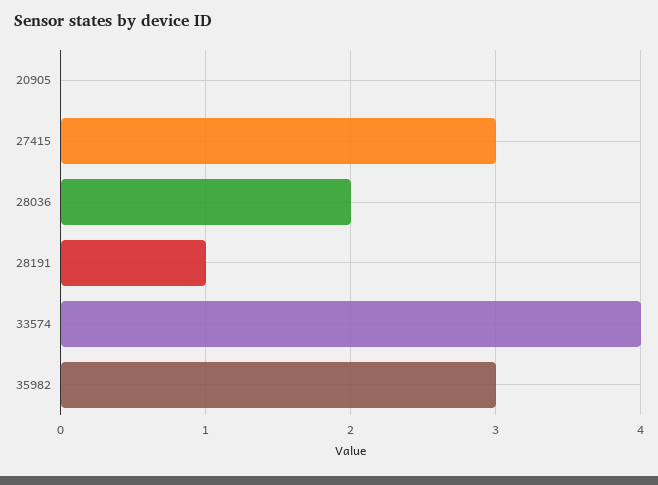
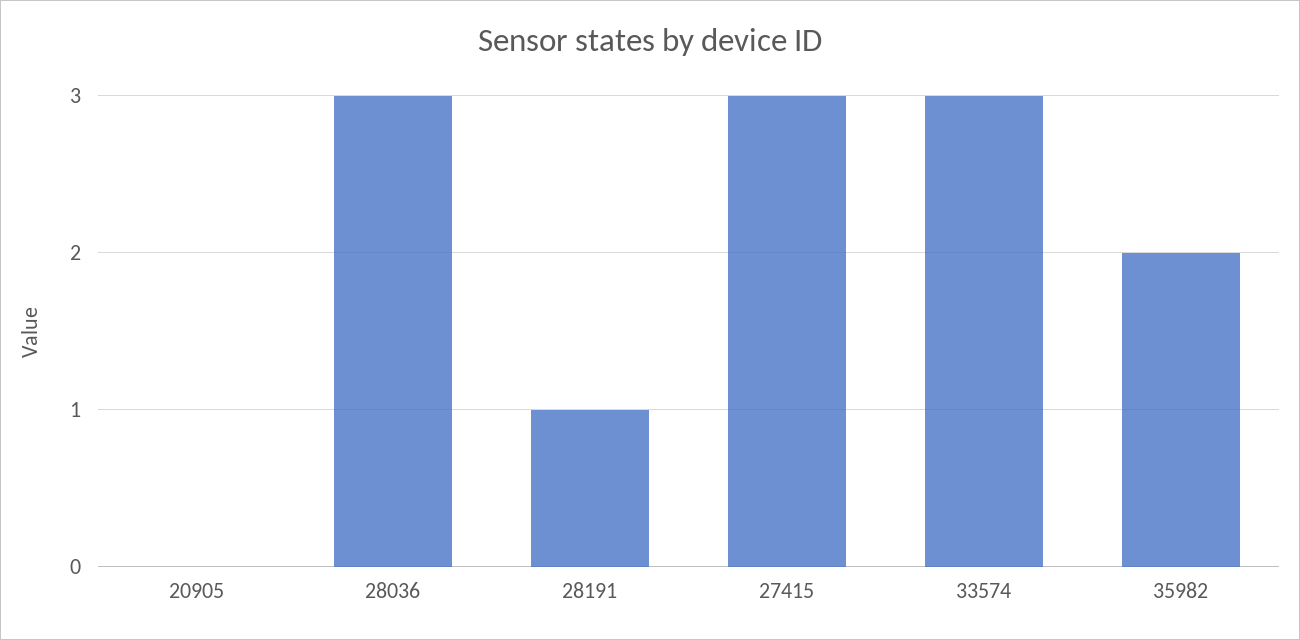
  {
    "20905": 0,
    "27415": 3,
-   "28036": 2,
+   "28036": 3,
    "28191": 1,
-   "33574": 4,
+   "33574": 3,
-   "35982": 3
+   "35982": 2
  }

